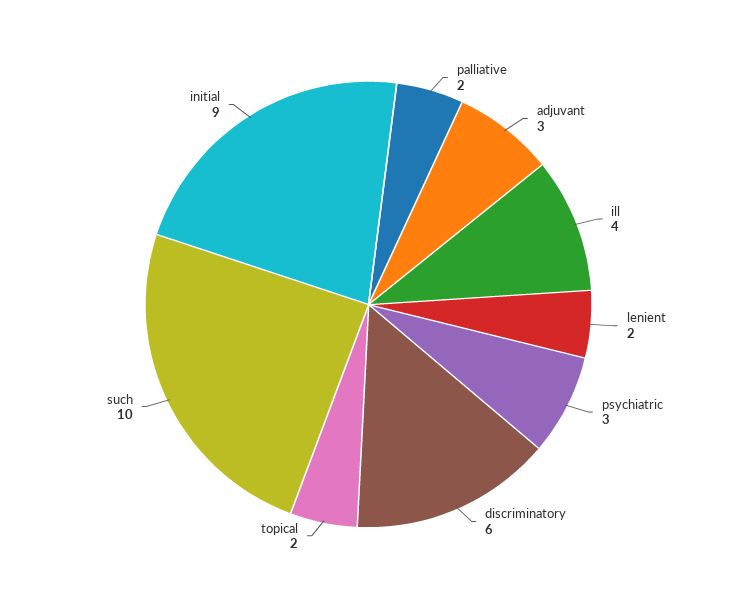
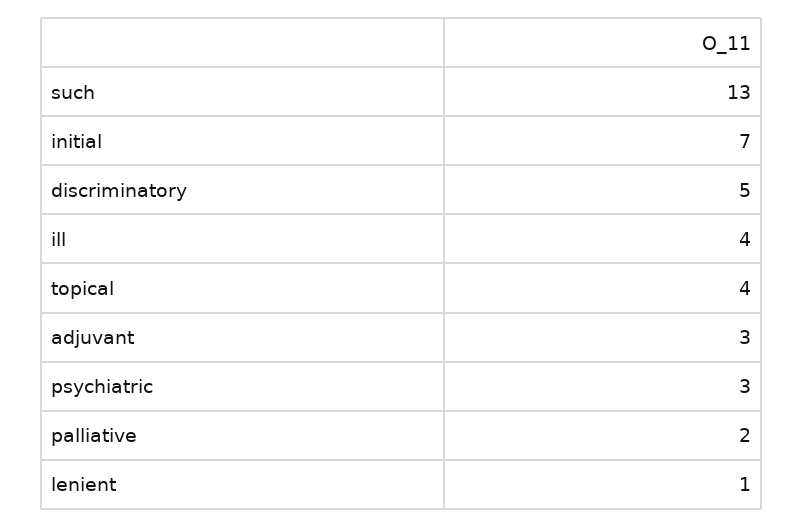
  {
    "palliative": 2,
    "adjuvant": 3,
    "ill": 4,
-   "lenient": 2,
+   "lenient": 1,
    "psychiatric": 3,
-   "discriminatory": 6,
+   "discriminatory": 5,
-   "topical": 2,
+   "topical": 4,
-   "such": 10,
+   "such": 13,
-   "initial": 9
+   "initial": 7
  }

